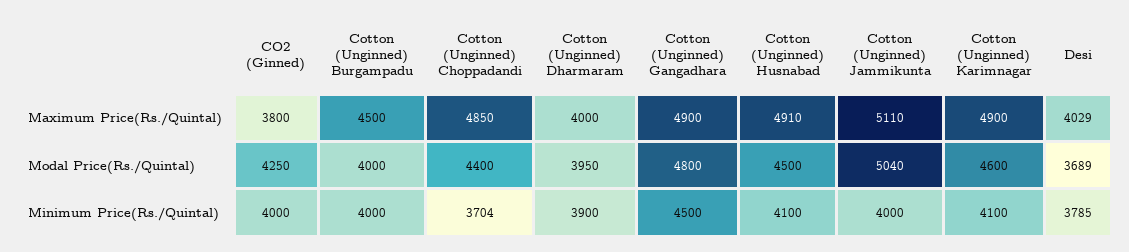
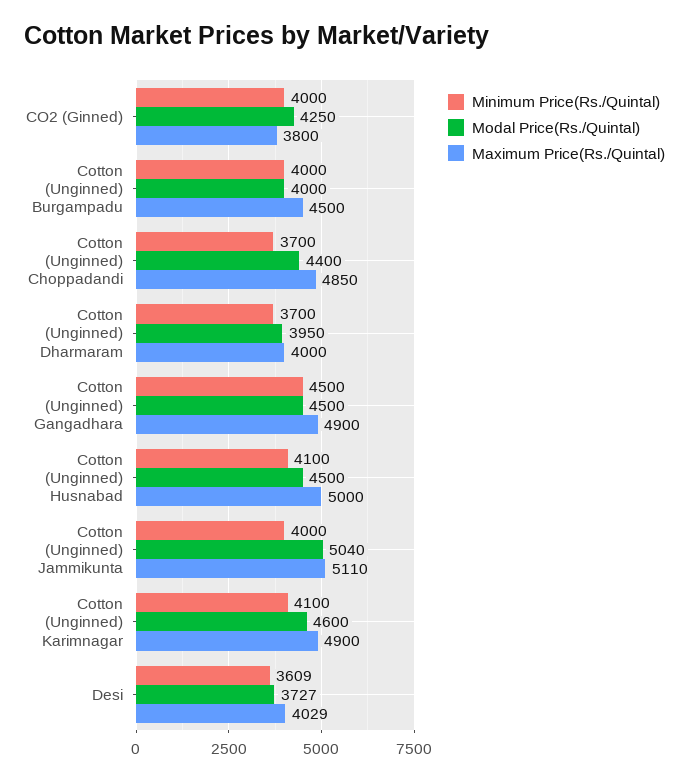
  {
    "Maximum Price(Rs./Quintal)": {
      "CO2 (Ginned)": 3800,
      "Cotton (Unginned) Burgampadu": 4500,
      "Cotton (Unginned) Choppadandi": 4850,
      "Cotton (Unginned) Dharmaram": 4000,
      "Cotton (Unginned) Gangadhara": 4900,
-     "Cotton (Unginned) Husnabad": 4910,
+     "Cotton (Unginned) Husnabad": 5000,
      "Cotton (Unginned) Jammikunta": 5110,
      "Cotton (Unginned) Karimnagar": 4900,
      "Desi": 4029
    },
    "Modal Price(Rs./Quintal)": {
      "CO2 (Ginned)": 4250,
      "Cotton (Unginned) Burgampadu": 4000,
      "Cotton (Unginned) Choppadandi": 4400,
      "Cotton (Unginned) Dharmaram": 3950,
-     "Cotton (Unginned) Gangadhara": 4800,
+     "Cotton (Unginned) Gangadhara": 4500,
      "Cotton (Unginned) Husnabad": 4500,
      "Cotton (Unginned) Jammikunta": 5040,
      "Cotton (Unginned) Karimnagar": 4600,
-     "Desi": 3689
+     "Desi": 3727
    },
    "Minimum Price(Rs./Quintal)": {
      "CO2 (Ginned)": 4000,
      "Cotton (Unginned) Burgampadu": 4000,
-     "Cotton (Unginned) Choppadandi": 3704,
+     "Cotton (Unginned) Choppadandi": 3700,
-     "Cotton (Unginned) Dharmaram": 3900,
+     "Cotton (Unginned) Dharmaram": 3700,
      "Cotton (Unginned) Gangadhara": 4500,
      "Cotton (Unginned) Husnabad": 4100,
      "Cotton (Unginned) Jammikunta": 4000,
      "Cotton (Unginned) Karimnagar": 4100,
-     "Desi": 3785
+     "Desi": 3609
    }
  }

